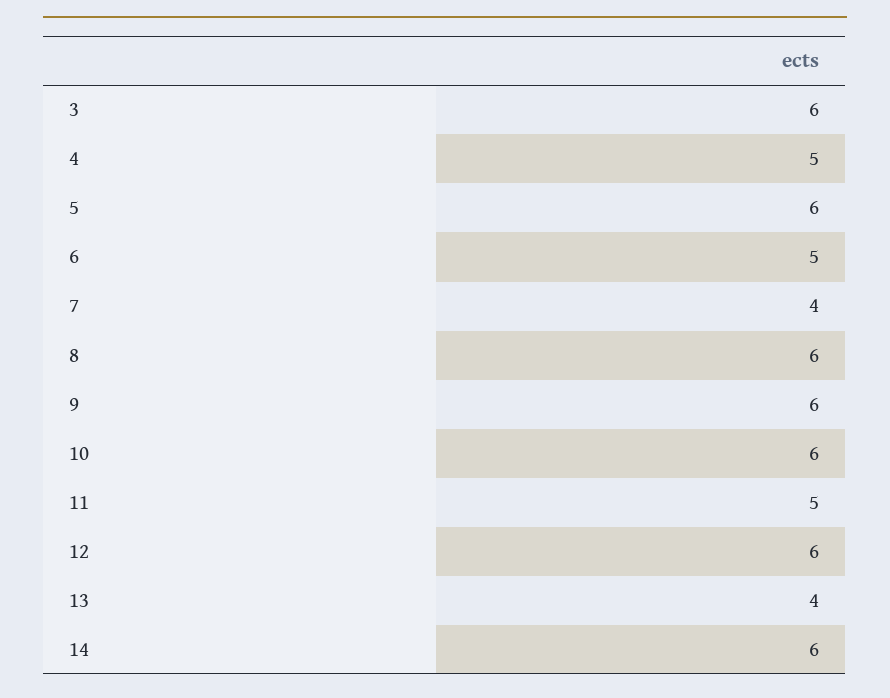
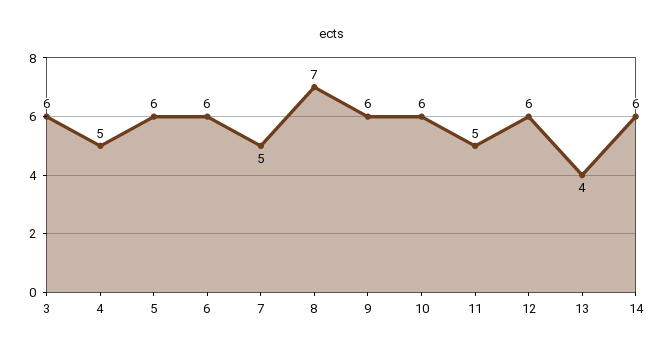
  {
    "3": 6,
    "4": 5,
    "5": 6,
-   "6": 5,
+   "6": 6,
-   "7": 4,
+   "7": 5,
-   "8": 6,
+   "8": 7,
    "9": 6,
    "10": 6,
    "11": 5,
    "12": 6,
    "13": 4,
    "14": 6
  }

